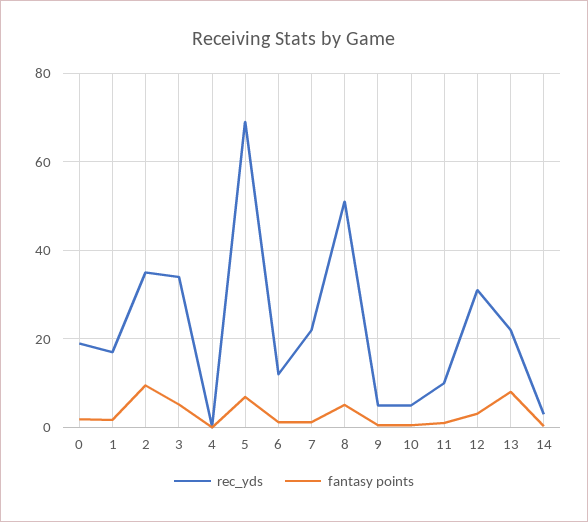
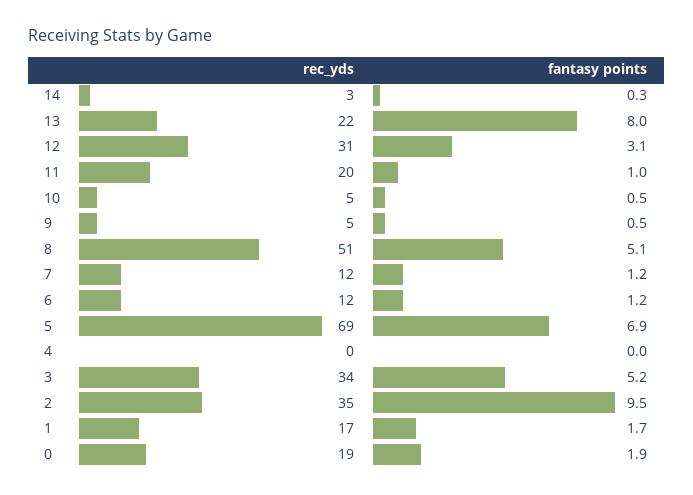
  {
    "rec_yds": {
      "0": 19,
      "1": 17,
      "2": 35,
      "3": 34,
      "4": 0,
      "5": 69,
      "6": 12,
-     "7": 22,
+     "7": 12,
      "8": 51,
      "9": 5,
      "10": 5,
-     "11": 10,
+     "11": 20,
      "12": 31,
      "13": 22,
      "14": 3
    },
    "fantasy points": {
      "0": 1.9,
      "1": 1.7,
      "2": 9.5,
      "3": 5.2,
      "4": 0,
      "5": 6.9,
      "6": 1.2,
      "7": 1.2,
      "8": 5.1,
      "9": 0.5,
      "10": 0.5,
      "11": 1,
      "12": 3.1,
      "13": 8,
      "14": 0.3
    }
  }

